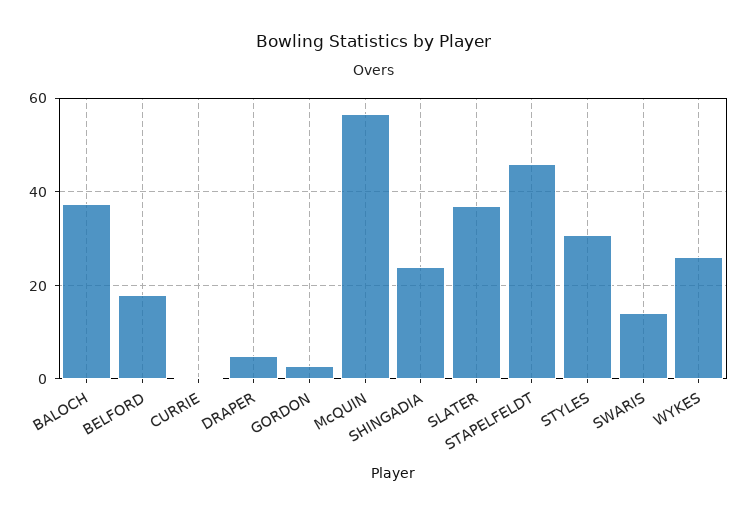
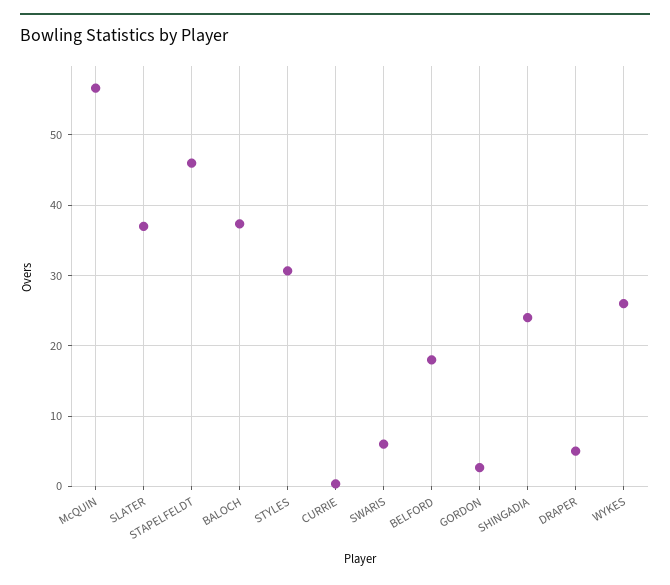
  {
    "BALOCH": 37,
    "BELFORD": 18,
    "CURRIE": 0,
    "DRAPER": 5,
    "GORDON": 3,
    "McQUIN": 57,
    "SHINGADIA": 24,
    "SLATER": 37,
    "STAPELFELDT": 46,
    "STYLES": 31,
-   "SWARIS": 14,
+   "SWARIS": 6,
    "WYKES": 26
  }

